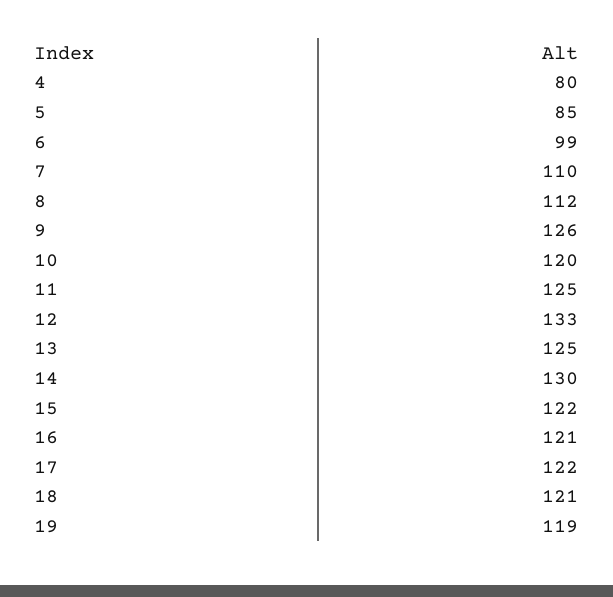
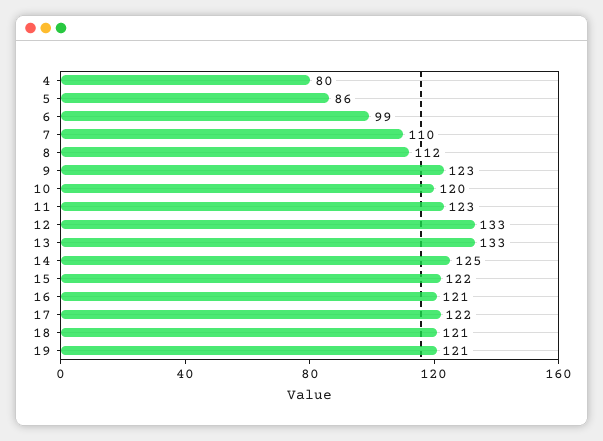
  {
    "4": 80,
-   "5": 85,
+   "5": 86,
    "6": 99,
    "7": 110,
    "8": 112,
-   "9": 126,
+   "9": 123,
    "10": 120,
-   "11": 125,
+   "11": 123,
    "12": 133,
-   "13": 125,
+   "13": 133,
-   "14": 130,
+   "14": 125,
    "15": 122,
    "16": 121,
    "17": 122,
    "18": 121,
-   "19": 119
+   "19": 121
  }

